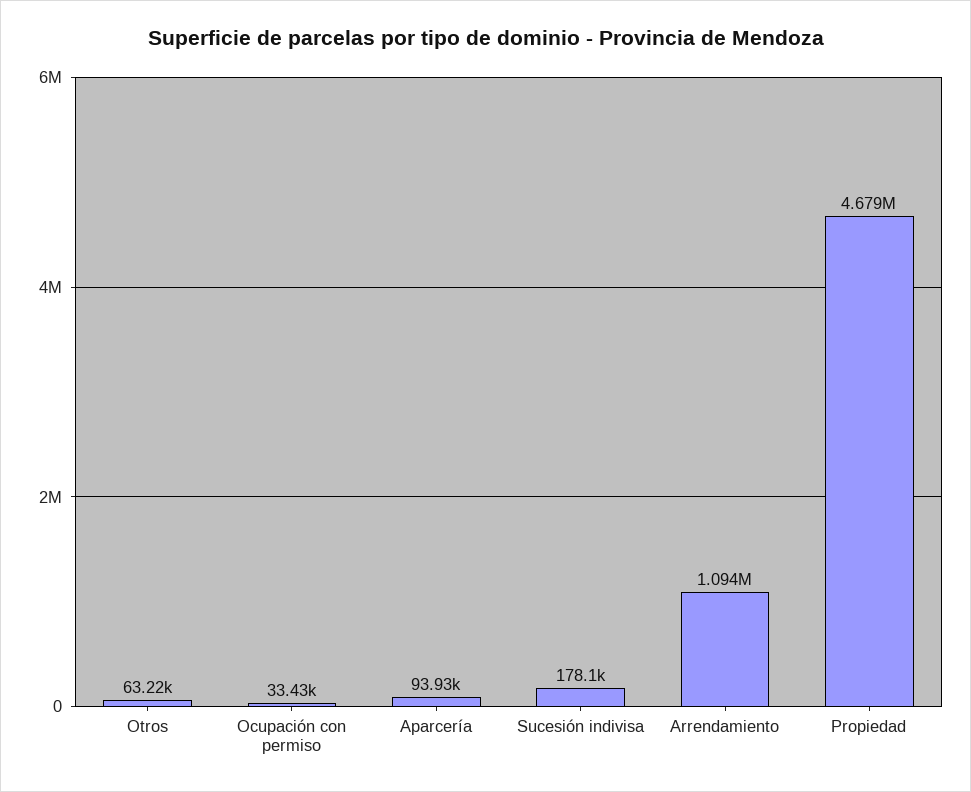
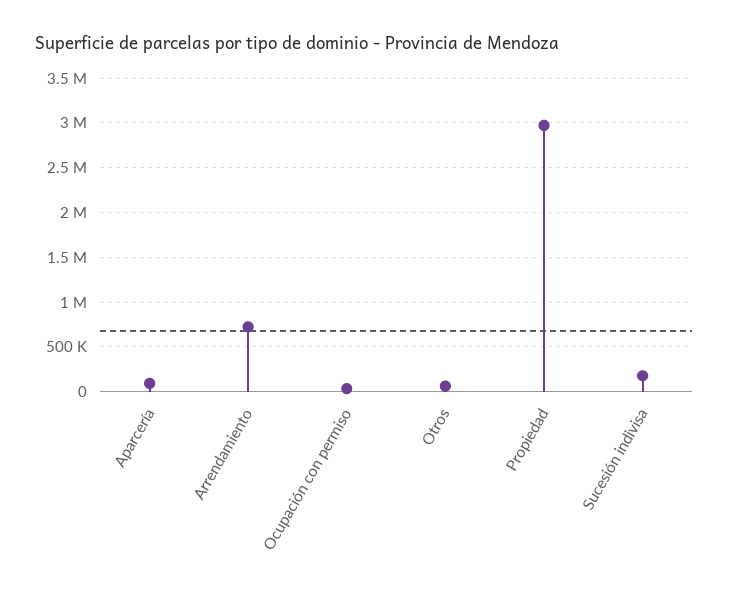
  {
    "Otros": 63220,
    "Ocupación con permiso": 33430,
    "Aparcería": 93930,
    "Sucesión indivisa": 178100,
-   "Arrendamiento": 1094000,
+   "Arrendamiento": 700000,
-   "Propiedad": 4679000
+   "Propiedad": 3000000
  }

